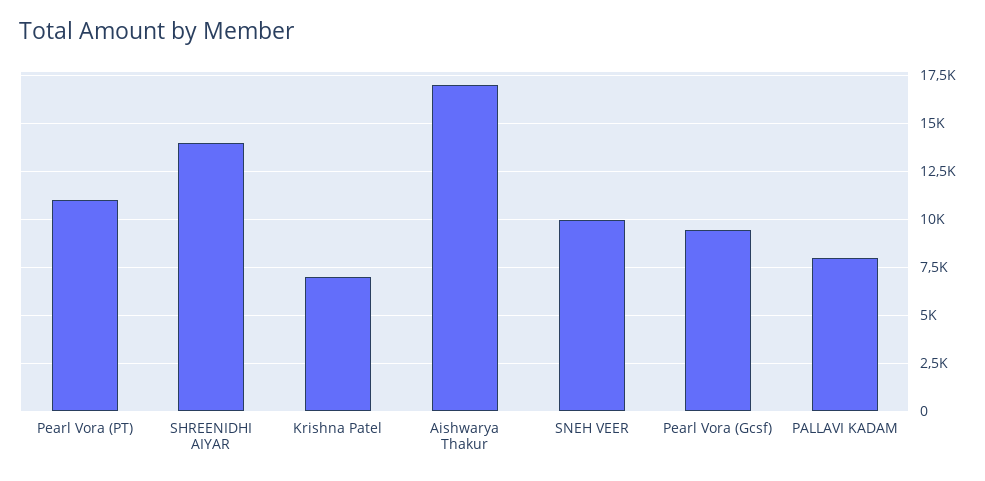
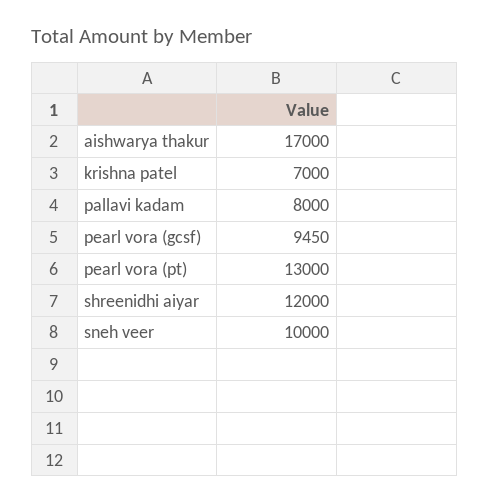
  {
-   "Pearl Vora (PT)": 11000,
+   "Pearl Vora (PT)": 13000,
-   "SHREENIDHI AIYAR": 14000,
+   "SHREENIDHI AIYAR": 12000,
    "Krishna Patel": 7000,
    "Aishwarya Thakur": 17000,
    "SNEH VEER": 10000,
    "Pearl Vora (Gcsf)": 9450,
    "PALLAVI KADAM": 8000
  }

